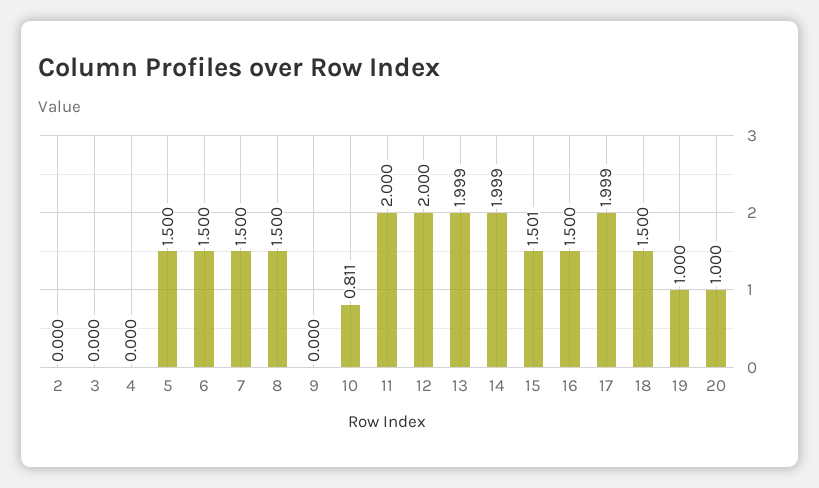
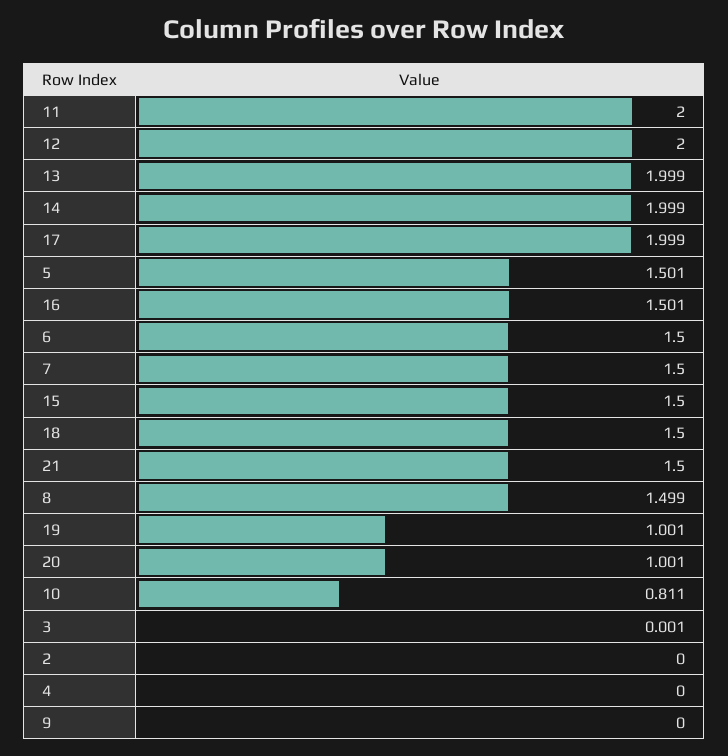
  {
    "2": 0,
-   "3": 0,
+   "3": 0.001,
    "4": 0,
-   "5": 1.5,
+   "5": 1.501,
    "6": 1.5,
    "7": 1.5,
-   "8": 1.5,
+   "8": 1.499,
    "9": 0,
    "10": 0.811,
    "11": 2,
    "12": 2,
    "13": 1.999,
    "14": 1.999,
-   "15": 1.501,
+   "15": 1.5,
-   "16": 1.5,
+   "16": 1.501,
    "17": 1.999,
    "18": 1.5,
-   "19": 1,
+   "19": 1.001,
-   "20": 1
+   "20": 1.001,
+   "21": 1.5
  }

